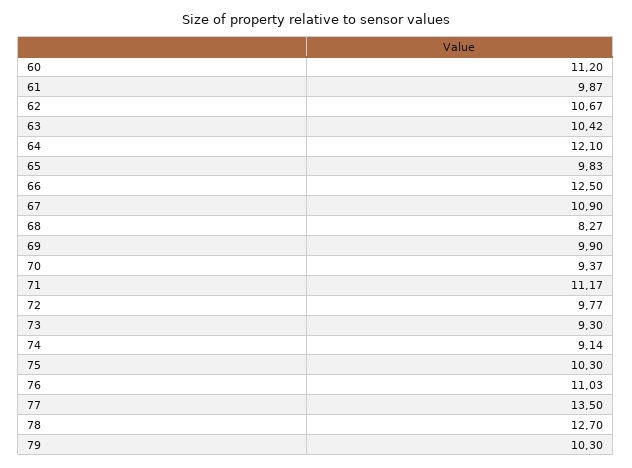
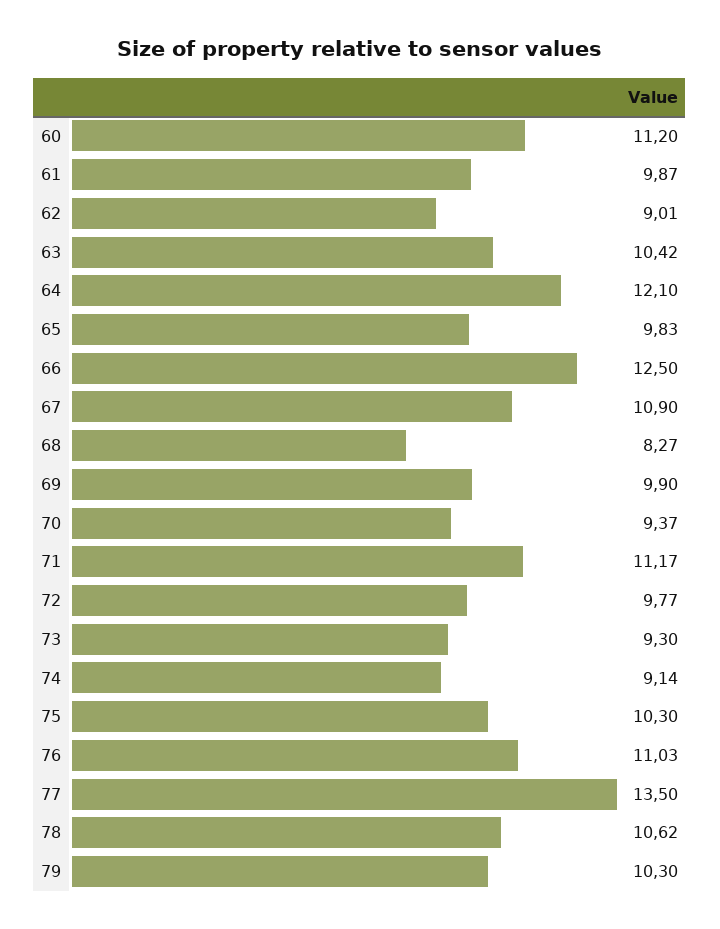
  {
    "60": 11.2,
    "61": 9.87,
-   "62": 10.67,
+   "62": 9.01,
    "63": 10.42,
    "64": 12.1,
    "65": 9.83,
    "66": 12.5,
    "67": 10.9,
    "68": 8.27,
    "69": 9.9,
    "70": 9.37,
    "71": 11.17,
    "72": 9.77,
    "73": 9.3,
    "74": 9.14,
    "75": 10.3,
    "76": 11.03,
    "77": 13.5,
-   "78": 12.7,
+   "78": 10.62,
    "79": 10.3
  }

